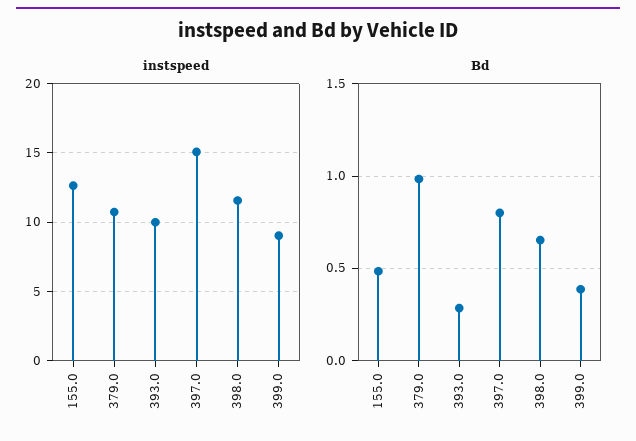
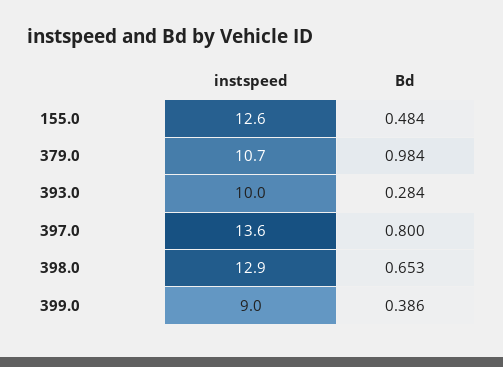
  {
    "instspeed": {
      "155.0": 12.6,
      "379.0": 10.7,
      "393.0": 10,
-     "397.0": 15,
+     "397.0": 13.6,
-     "398.0": 11.5,
+     "398.0": 12.9,
      "399.0": 9
    },
    "Bd": {
      "155.0": 0.484,
      "379.0": 0.984,
      "393.0": 0.284,
      "397.0": 0.8,
      "398.0": 0.653,
      "399.0": 0.386
    }
  }

